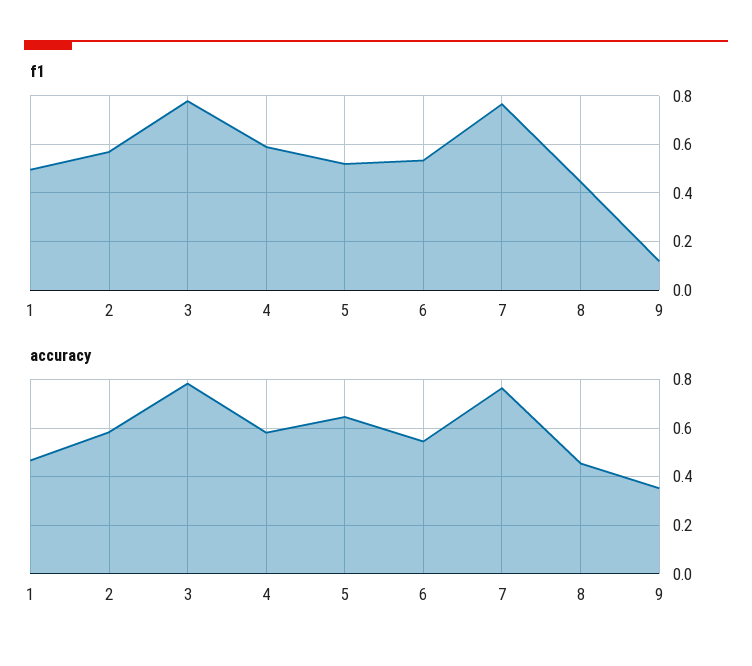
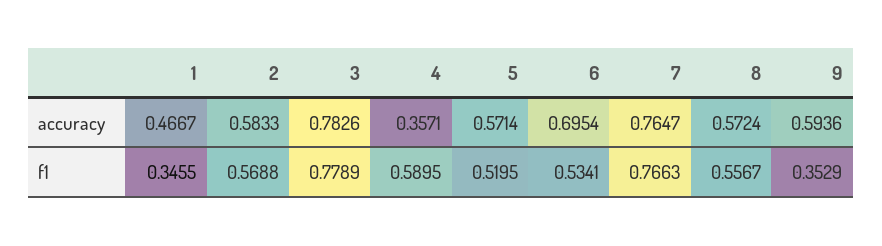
  {
    "f1": {
-     "1": 0.5,
+     "1": 0.3455,
      "2": 0.5688,
      "3": 0.7789,
      "4": 0.5895,
      "5": 0.5195,
      "6": 0.5341,
      "7": 0.7663,
-     "8": 0.45,
+     "8": 0.5567,
-     "9": 0.125
+     "9": 0.3529
    },
    "accuracy": {
      "1": 0.4667,
      "2": 0.5833,
      "3": 0.7826,
-     "4": 0.575,
+     "4": 0.3571,
-     "5": 0.65,
+     "5": 0.5714,
-     "6": 0.55,
+     "6": 0.6954,
      "7": 0.7647,
-     "8": 0.45,
+     "8": 0.5724,
-     "9": 0.35
+     "9": 0.5936
    }
  }

